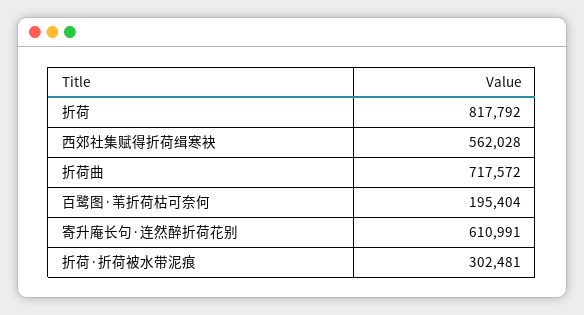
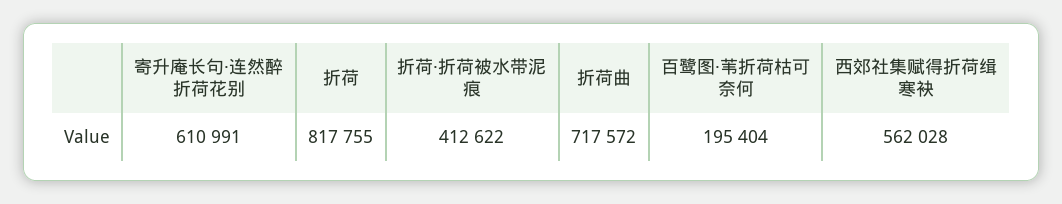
  {
-   "折荷": 817792,
+   "折荷": 817755,
    "西郊社集赋得折荷缉寒袂": 562028,
    "折荷曲": 717572,
    "百鹭图·苇折荷枯可奈何": 195404,
    "寄升庵长句·连然醉折荷花别": 610991,
-   "折荷·折荷被水带泥痕": 302481
+   "折荷·折荷被水带泥痕": 412622
  }

